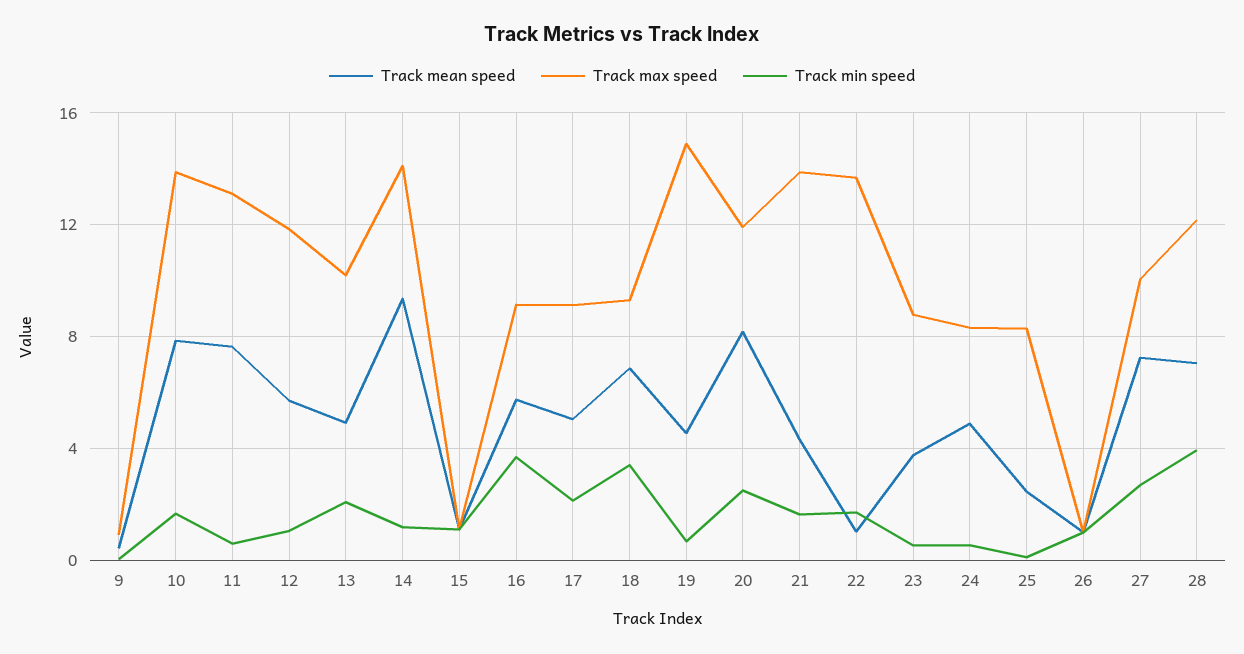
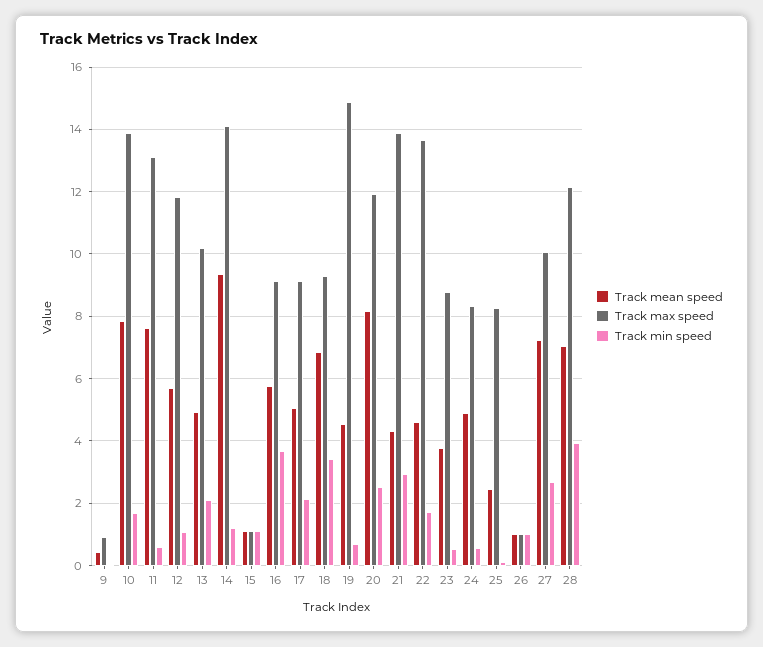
  {
    "Track mean speed": {
      "9": 0.4,
      "10": 7.8,
      "11": 7.6,
      "12": 5.8,
      "13": 5,
      "14": 9.4,
      "15": 1.2,
      "16": 5.8,
      "17": 5,
      "18": 6.8,
      "19": 4.6,
      "20": 8.2,
      "21": 4.4,
-     "22": 1,
+     "22": 4.6,
      "23": 3.8,
      "24": 4.8,
      "25": 2.4,
      "26": 1,
      "27": 7.2,
      "28": 7
    },
    "Track max speed": {
      "9": 1,
      "10": 13.8,
      "11": 13.2,
      "12": 11.8,
      "13": 10.2,
      "14": 14.2,
      "15": 1.2,
      "16": 9.2,
      "17": 9.2,
      "18": 9.2,
      "19": 14.8,
      "20": 12,
      "21": 13.8,
      "22": 13.6,
      "23": 8.8,
      "24": 8.4,
      "25": 8.2,
      "26": 1,
      "27": 10,
      "28": 12.2
    },
    "Track min speed": {
      "9": 0,
      "10": 1.6,
      "11": 0.6,
      "12": 1,
      "13": 2,
      "14": 1.2,
      "15": 1.2,
      "16": 3.6,
      "17": 2.2,
      "18": 3.4,
      "19": 0.6,
      "20": 2.6,
-     "21": 1.5,
+     "21": 3,
      "22": 1.8,
      "23": 0.6,
      "24": 0.6,
      "25": 0.2,
      "26": 1,
      "27": 2.6,
      "28": 4
    }
  }

